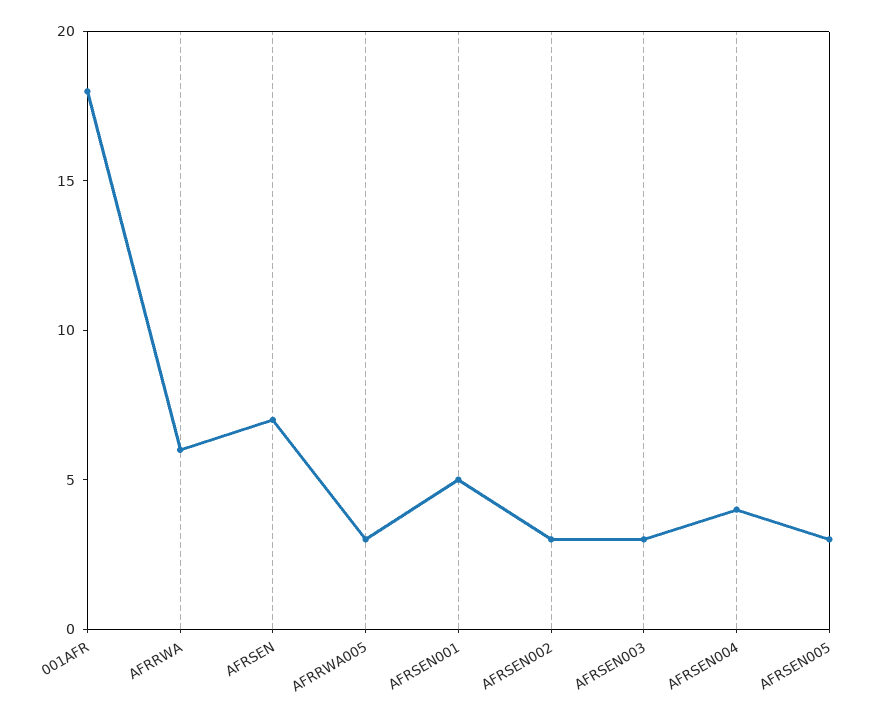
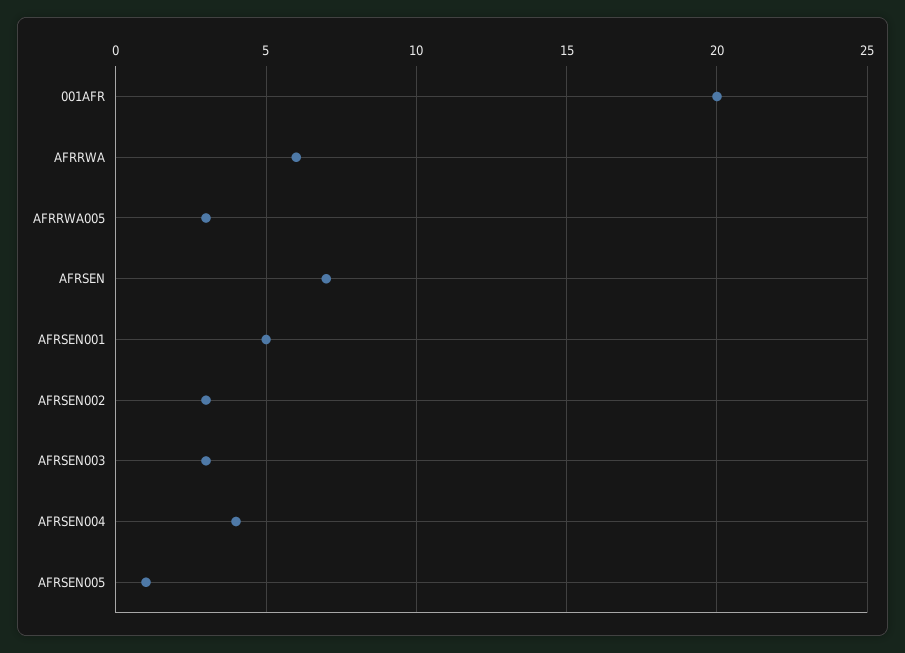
  {
-   "001AFR": 18,
+   "001AFR": 20,
    "AFRRWA": 6,
    "AFRSEN": 7,
    "AFRRWA005": 3,
    "AFRSEN001": 5,
    "AFRSEN002": 3,
    "AFRSEN003": 3,
    "AFRSEN004": 4,
-   "AFRSEN005": 3
+   "AFRSEN005": 1
  }

